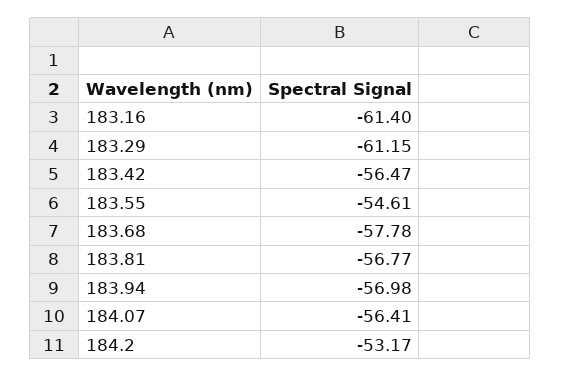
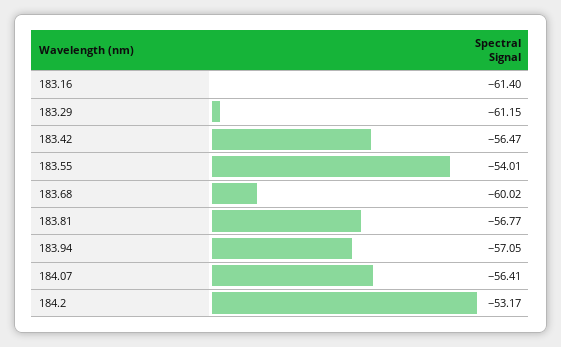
  {
    "183.16": -61.4,
    "183.29": -61.15,
    "183.42": -56.47,
-   "183.55": -54.61,
+   "183.55": -54.01,
-   "183.68": -57.78,
+   "183.68": -60.02,
    "183.81": -56.77,
-   "183.94": -56.98,
+   "183.94": -57.05,
    "184.07": -56.41,
    "184.2": -53.17
  }

